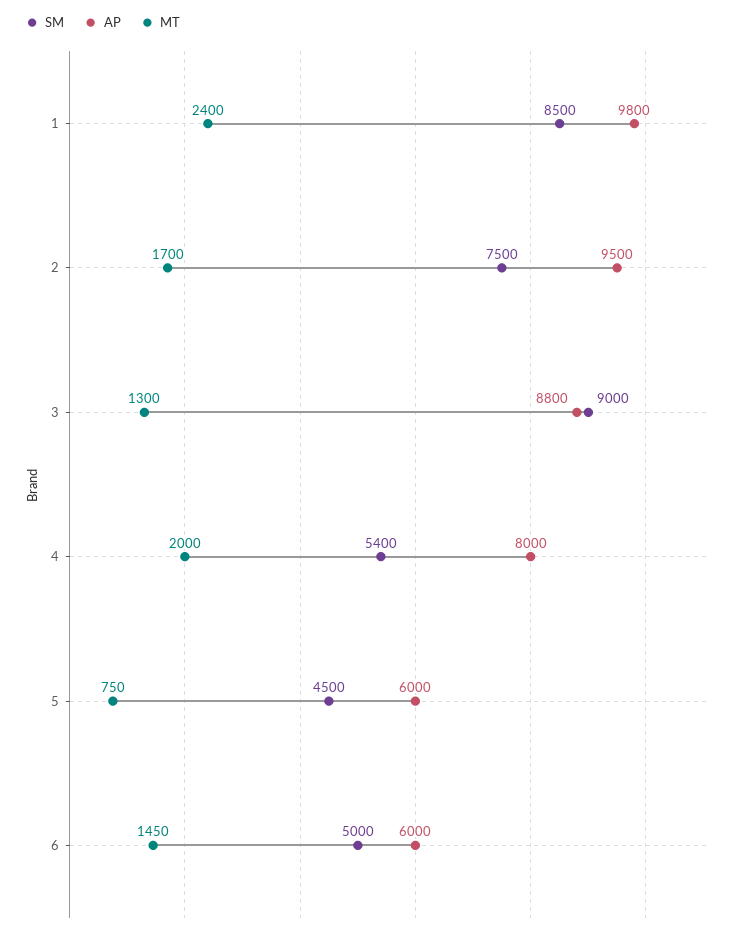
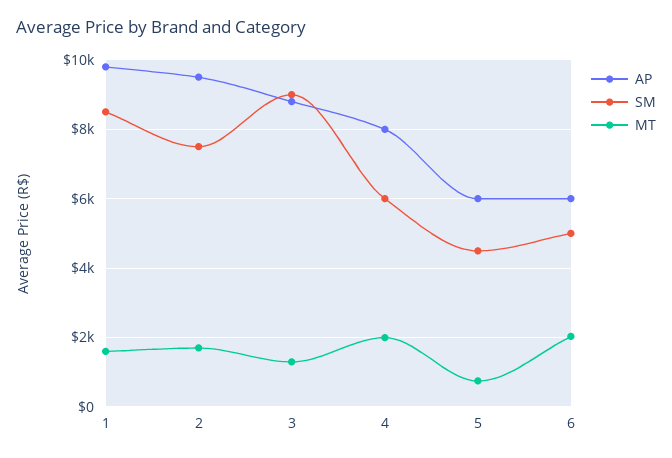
  {
    "SM": {
      "1": 8500,
      "2": 7500,
      "3": 9000,
-     "4": 5400,
+     "4": 6000,
      "5": 4500,
      "6": 5000
    },
    "AP": {
      "1": 9800,
      "2": 9500,
      "3": 8800,
      "4": 8000,
      "5": 6000,
      "6": 6000
    },
    "MT": {
-     "1": 2400,
+     "1": 1600,
      "2": 1700,
      "3": 1300,
      "4": 2000,
      "5": 750,
-     "6": 1450
+     "6": 2000
    }
  }

